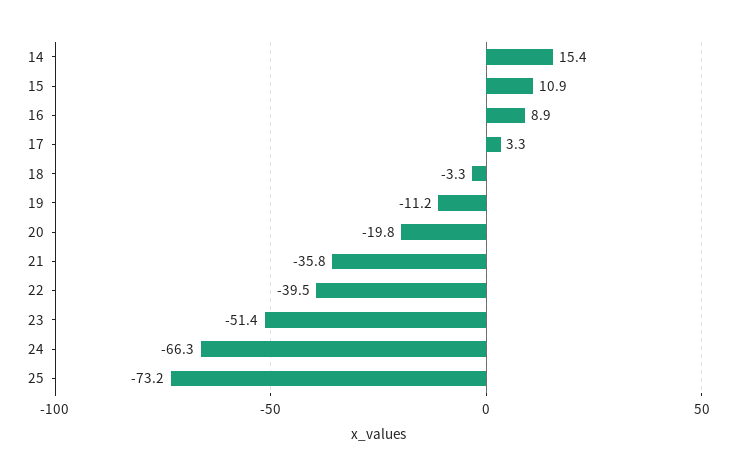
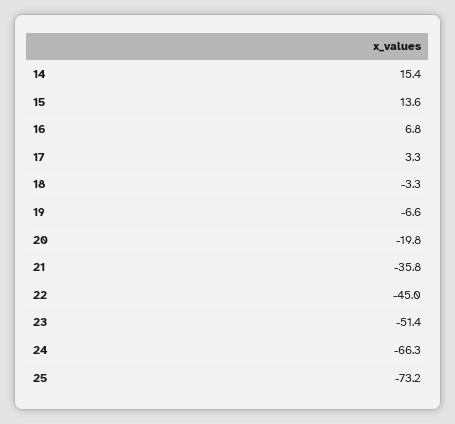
  {
    "14": 15.4,
-   "15": 10.9,
+   "15": 13.6,
-   "16": 8.9,
+   "16": 6.8,
    "17": 3.3,
    "18": -3.3,
-   "19": -11.2,
+   "19": -6.6,
    "20": -19.8,
    "21": -35.8,
-   "22": -39.5,
+   "22": -45,
    "23": -51.4,
    "24": -66.3,
    "25": -73.2
  }

